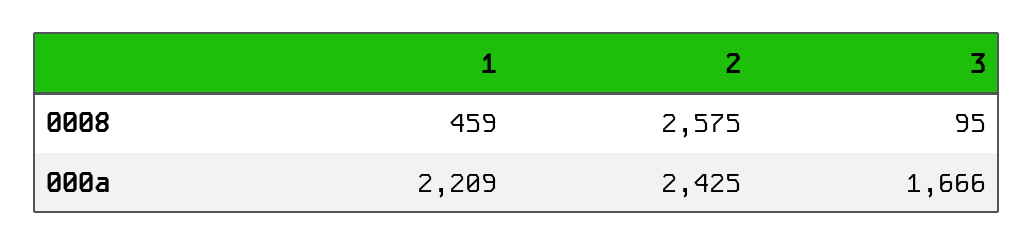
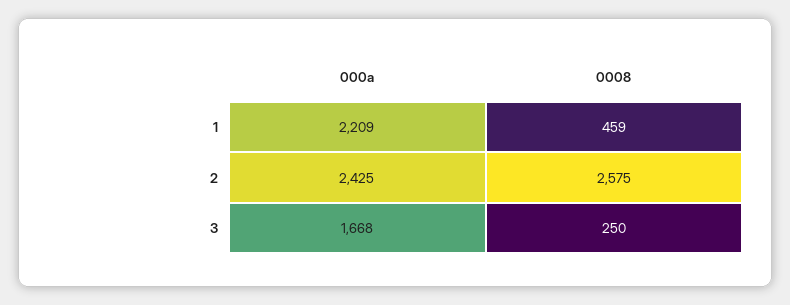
  {
    "1": {
      "0008": 459,
      "000a": 2209
    },
    "2": {
      "0008": 2575,
      "000a": 2425
    },
    "3": {
-     "0008": 95,
+     "0008": 250,
-     "000a": 1666
+     "000a": 1668
    }
  }

